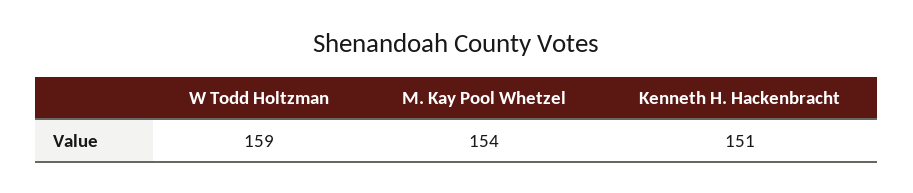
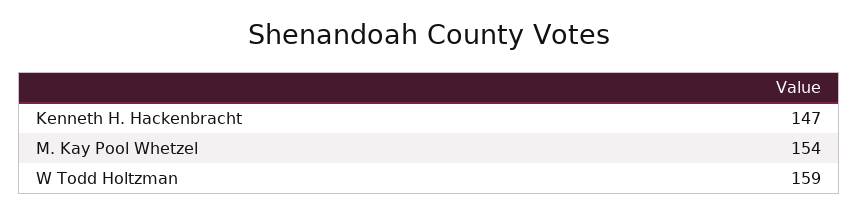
  {
    "W Todd Holtzman": 159,
    "M. Kay Pool Whetzel": 154,
-   "Kenneth H. Hackenbracht": 151
+   "Kenneth H. Hackenbracht": 147
  }

